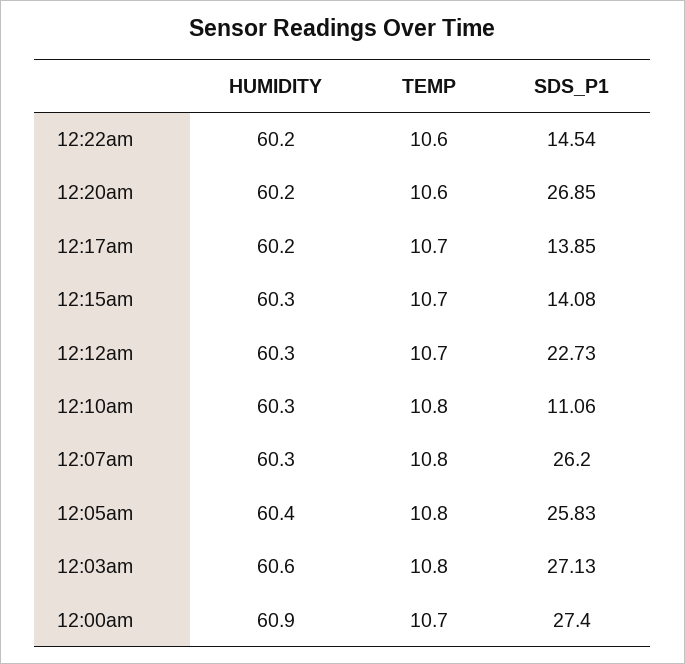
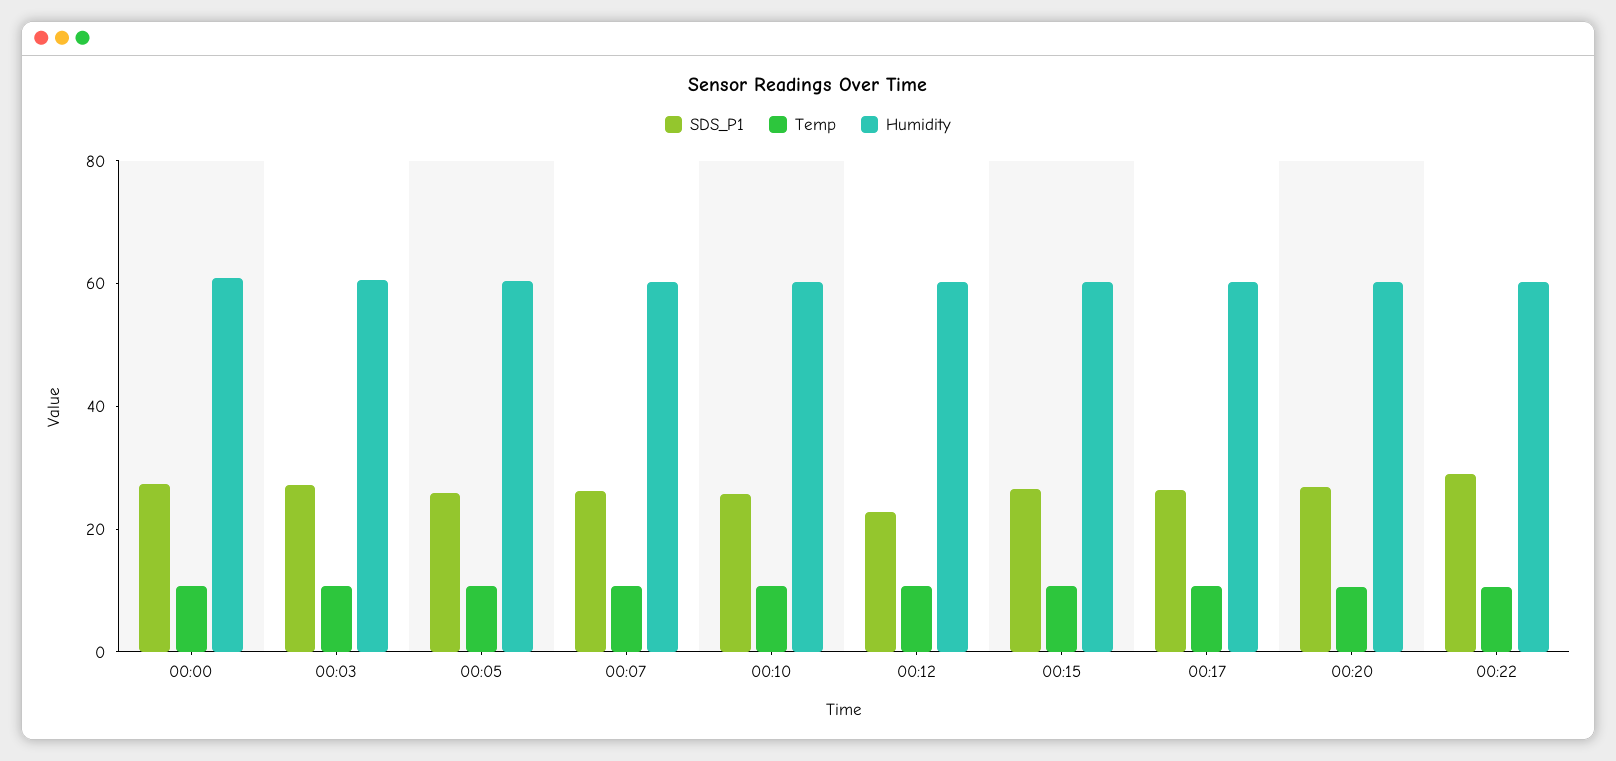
  {
    "HUMIDITY": {
      "12:22am": 60.2,
      "12:20am": 60.2,
      "12:17am": 60.2,
      "12:15am": 60.3,
      "12:12am": 60.3,
      "12:10am": 60.3,
      "12:07am": 60.3,
      "12:05am": 60.4,
      "12:03am": 60.6,
      "12:00am": 60.9
    },
    "TEMP": {
      "12:22am": 10.6,
      "12:20am": 10.6,
      "12:17am": 10.7,
      "12:15am": 10.7,
      "12:12am": 10.7,
      "12:10am": 10.8,
      "12:07am": 10.8,
      "12:05am": 10.8,
      "12:03am": 10.8,
      "12:00am": 10.7
    },
    "SDS_P1": {
-     "12:22am": 14.54,
+     "12:22am": 30,
      "12:20am": 26.85,
-     "12:17am": 13.85,
+     "12:17am": 25,
-     "12:15am": 14.08,
+     "12:15am": 25,
      "12:12am": 22.73,
-     "12:10am": 11.06,
+     "12:10am": 25,
      "12:07am": 26.2,
      "12:05am": 25.83,
      "12:03am": 27.13,
      "12:00am": 27.4
    }
  }

